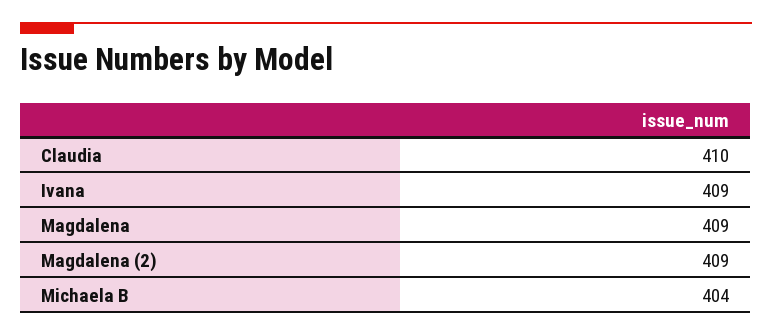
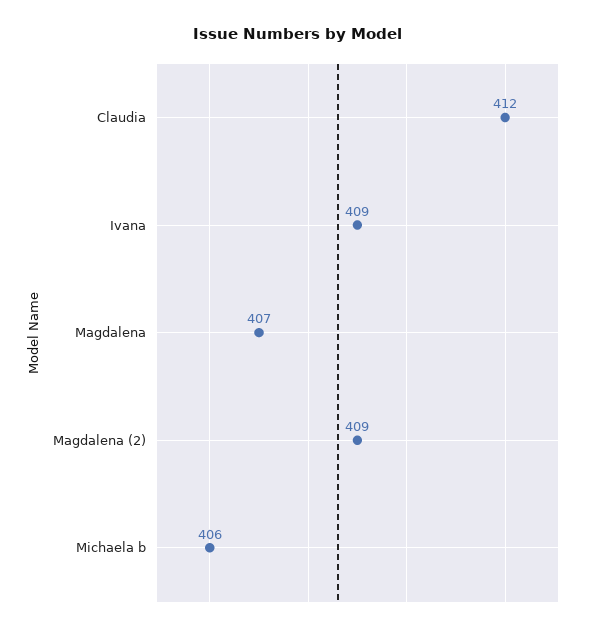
  {
-   "Claudia": 410,
+   "Claudia": 412,
    "Ivana": 409,
-   "Magdalena": 409,
+   "Magdalena": 407,
    "Magdalena (2)": 409,
-   "Michaela B": 404
+   "Michaela B": 406
  }

